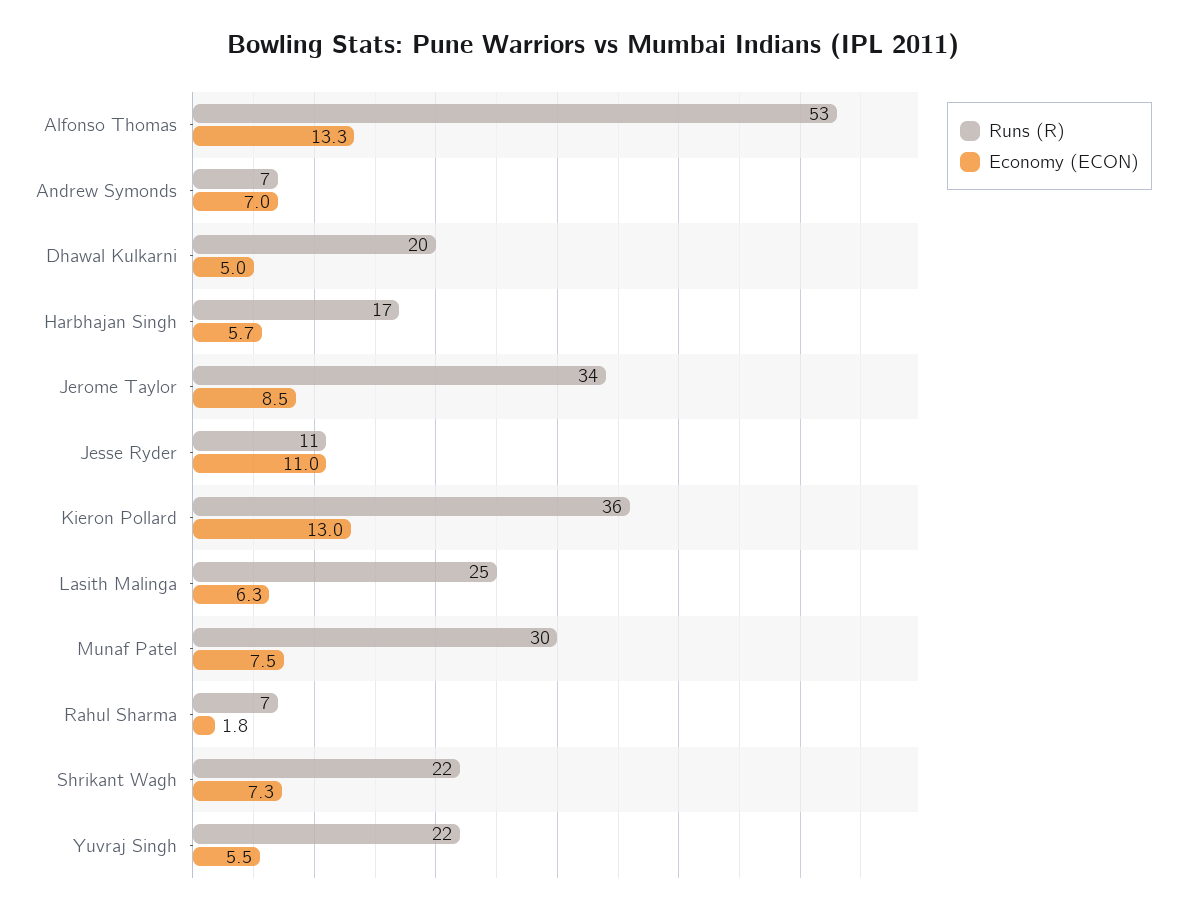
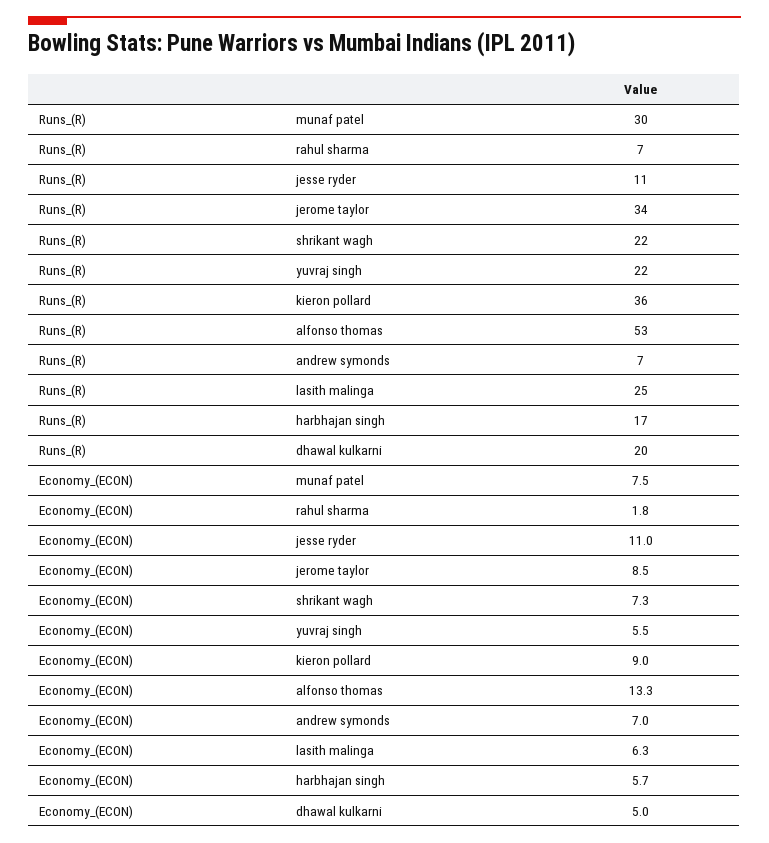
  {
    "Runs (R)": {
      "Alfonso Thomas": 53,
      "Andrew Symonds": 7,
      "Dhawal Kulkarni": 20,
      "Harbhajan Singh": 17,
      "Jerome Taylor": 34,
      "Jesse Ryder": 11,
      "Kieron Pollard": 36,
      "Lasith Malinga": 25,
      "Munaf Patel": 30,
      "Rahul Sharma": 7,
      "Shrikant Wagh": 22,
      "Yuvraj Singh": 22
    },
    "Economy (ECON)": {
      "Alfonso Thomas": 13.3,
      "Andrew Symonds": 7,
      "Dhawal Kulkarni": 5,
      "Harbhajan Singh": 5.7,
      "Jerome Taylor": 8.5,
      "Jesse Ryder": 11,
-     "Kieron Pollard": 13,
+     "Kieron Pollard": 9,
      "Lasith Malinga": 6.3,
      "Munaf Patel": 7.5,
      "Rahul Sharma": 1.8,
      "Shrikant Wagh": 7.3,
      "Yuvraj Singh": 5.5
    }
  }

